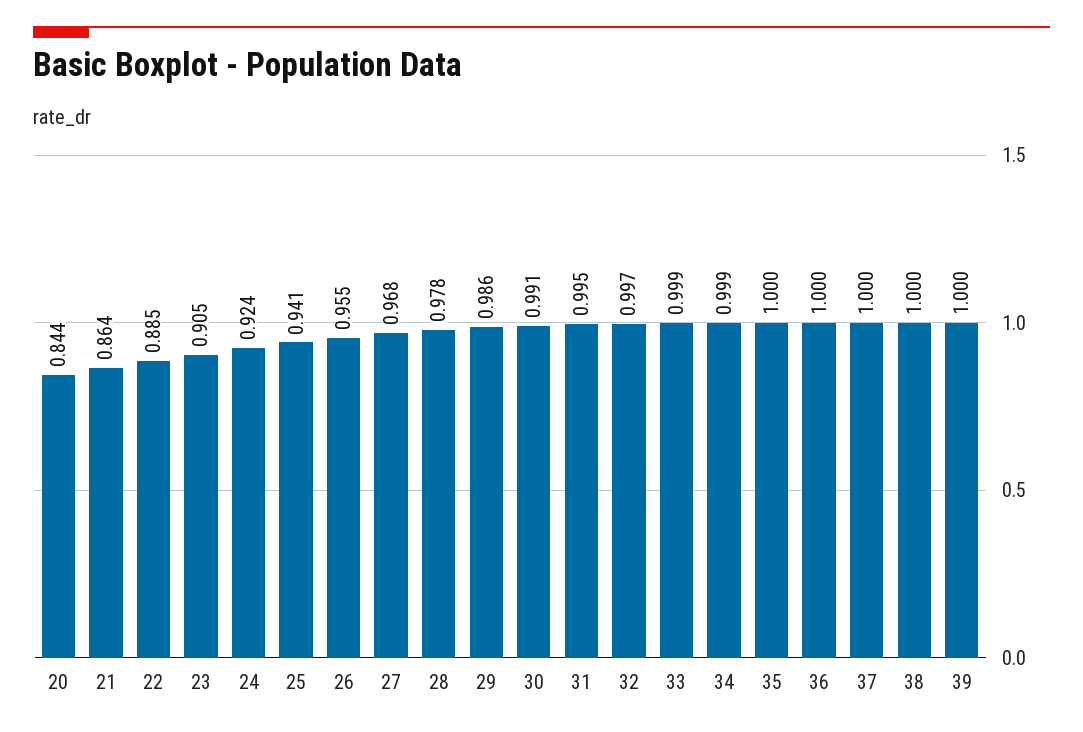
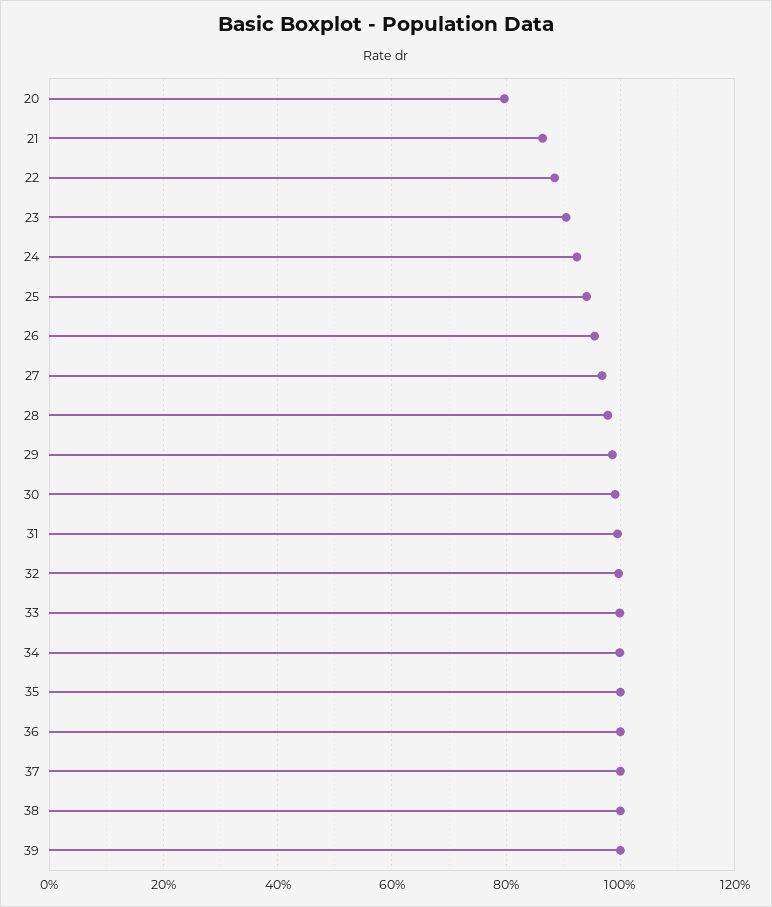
  {
-   "20": 0.844,
+   "20": 0.8,
    "21": 0.864,
    "22": 0.885,
    "23": 0.905,
    "24": 0.924,
    "25": 0.941,
    "26": 0.955,
    "27": 0.968,
    "28": 0.978,
    "29": 0.986,
    "30": 0.991,
    "31": 0.995,
    "32": 0.997,
    "33": 0.999,
    "34": 0.999,
    "35": 1,
    "36": 1,
    "37": 1,
    "38": 1,
    "39": 1
  }

